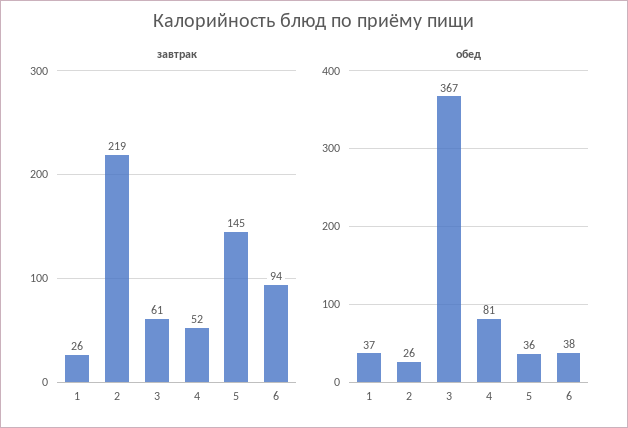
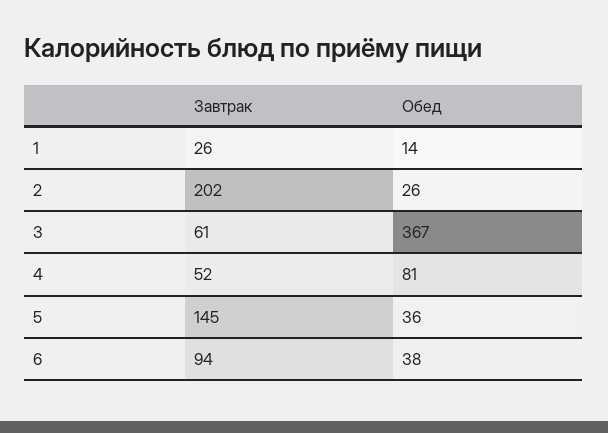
  {
    "завтрак": {
      "1": 26,
-     "2": 219,
+     "2": 202,
      "3": 61,
      "4": 52,
      "5": 145,
      "6": 94
    },
    "обед": {
-     "1": 37,
+     "1": 14,
      "2": 26,
      "3": 367,
      "4": 81,
      "5": 36,
      "6": 38
    }
  }

